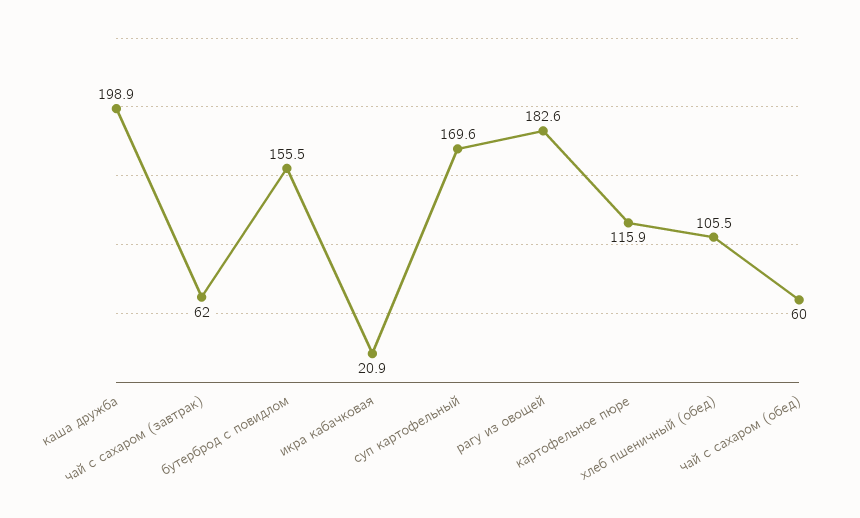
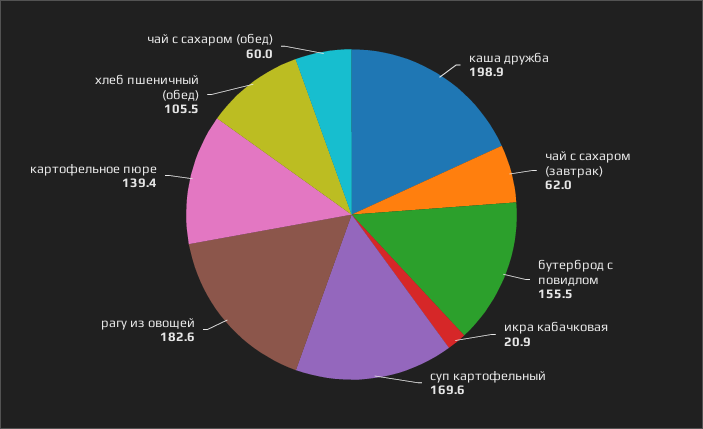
  {
    "каша дружба": 198.9,
    "чай с сахаром (завтрак)": 62,
    "бутерброд с повидлом": 155.5,
    "икра кабачковая": 20.9,
    "суп картофельный": 169.6,
    "рагу из овощей": 182.6,
-   "картофельное пюре": 115.9,
+   "картофельное пюре": 139.4,
    "хлеб пшеничный (обед)": 105.5,
    "чай с сахаром (обед)": 60
  }

